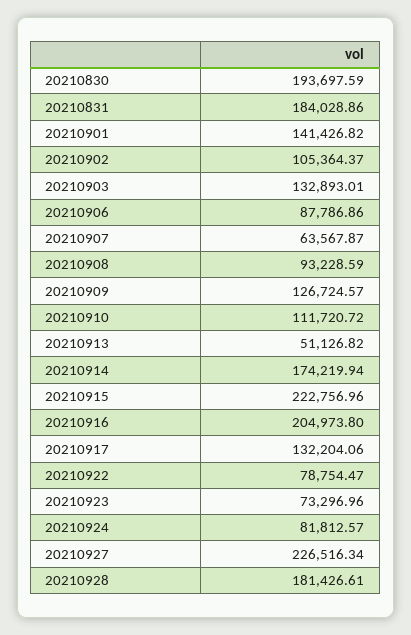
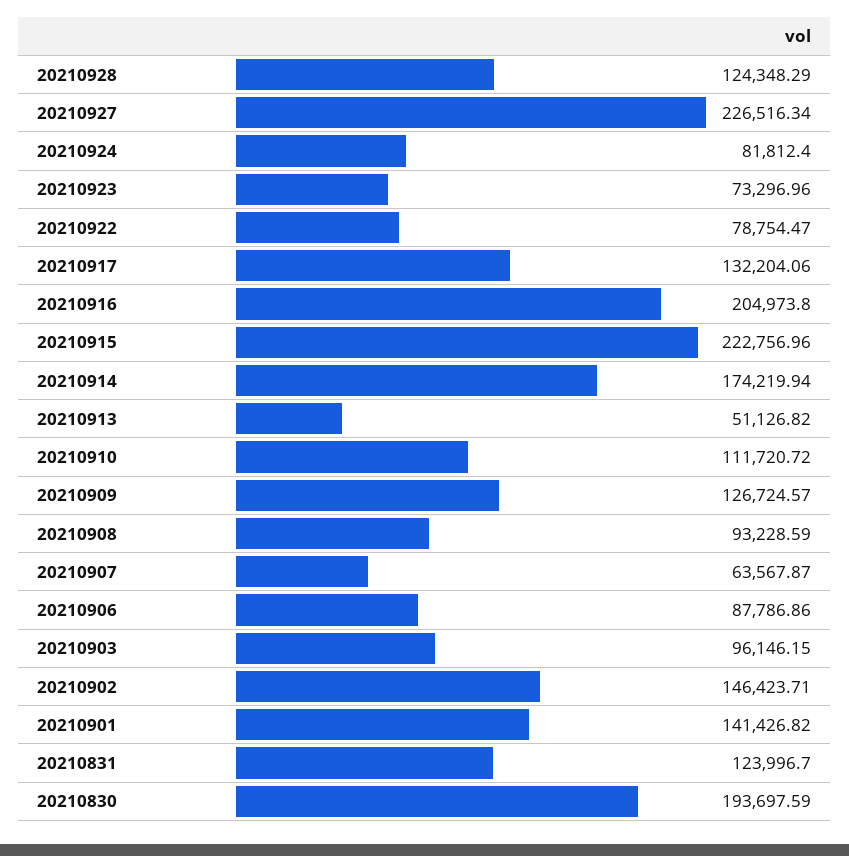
  {
    "20210830": 193697.59,
-   "20210831": 184028.86,
+   "20210831": 123996.7,
    "20210901": 141426.82,
-   "20210902": 105364.37,
+   "20210902": 146423.71,
-   "20210903": 132893.01,
+   "20210903": 96146.15,
    "20210906": 87786.86,
    "20210907": 63567.87,
    "20210908": 93228.59,
    "20210909": 126724.57,
    "20210910": 111720.72,
    "20210913": 51126.82,
    "20210914": 174219.94,
    "20210915": 222756.96,
    "20210916": 204973.8,
    "20210917": 132204.06,
    "20210922": 78754.47,
    "20210923": 73296.96,
-   "20210924": 81812.57,
+   "20210924": 81812.4,
    "20210927": 226516.34,
-   "20210928": 181426.61
+   "20210928": 124348.29
  }

